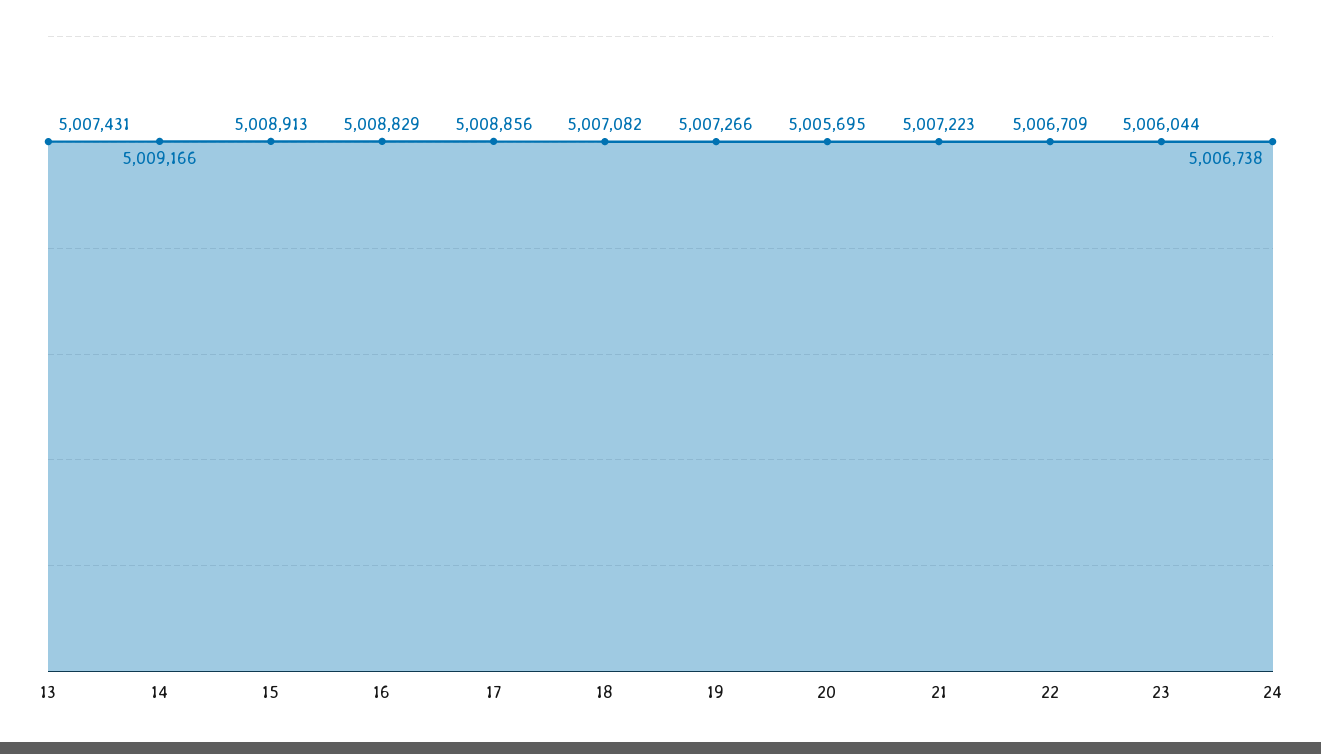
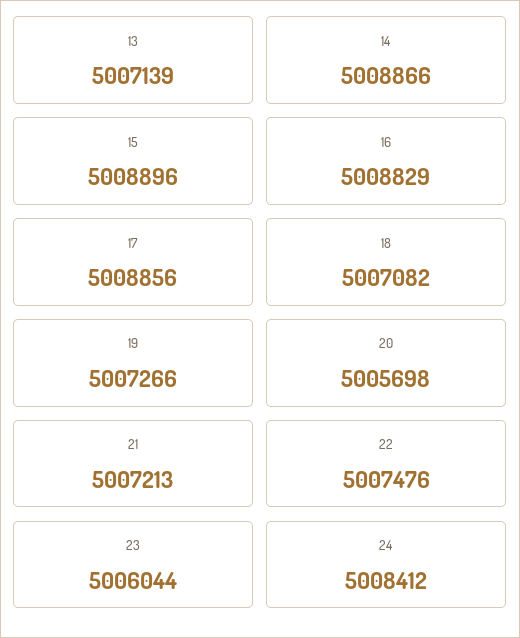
  {
-   "13": 5007431,
+   "13": 5007139,
-   "14": 5009166,
+   "14": 5008866,
-   "15": 5008913,
+   "15": 5008896,
    "16": 5008829,
    "17": 5008856,
    "18": 5007082,
    "19": 5007266,
-   "20": 5005695,
+   "20": 5005698,
-   "21": 5007223,
+   "21": 5007213,
-   "22": 5006709,
+   "22": 5007476,
    "23": 5006044,
-   "24": 5006738
+   "24": 5008412
  }

